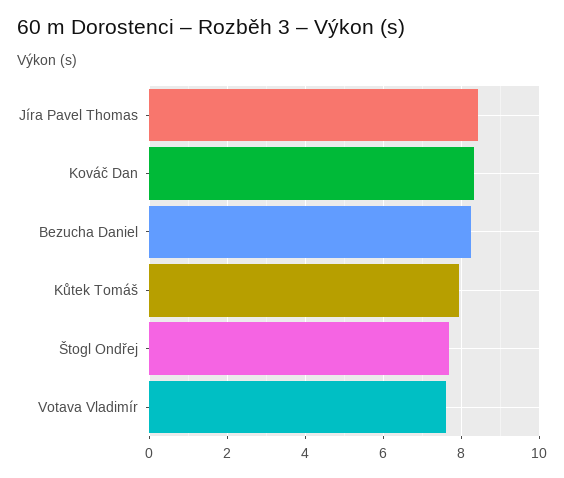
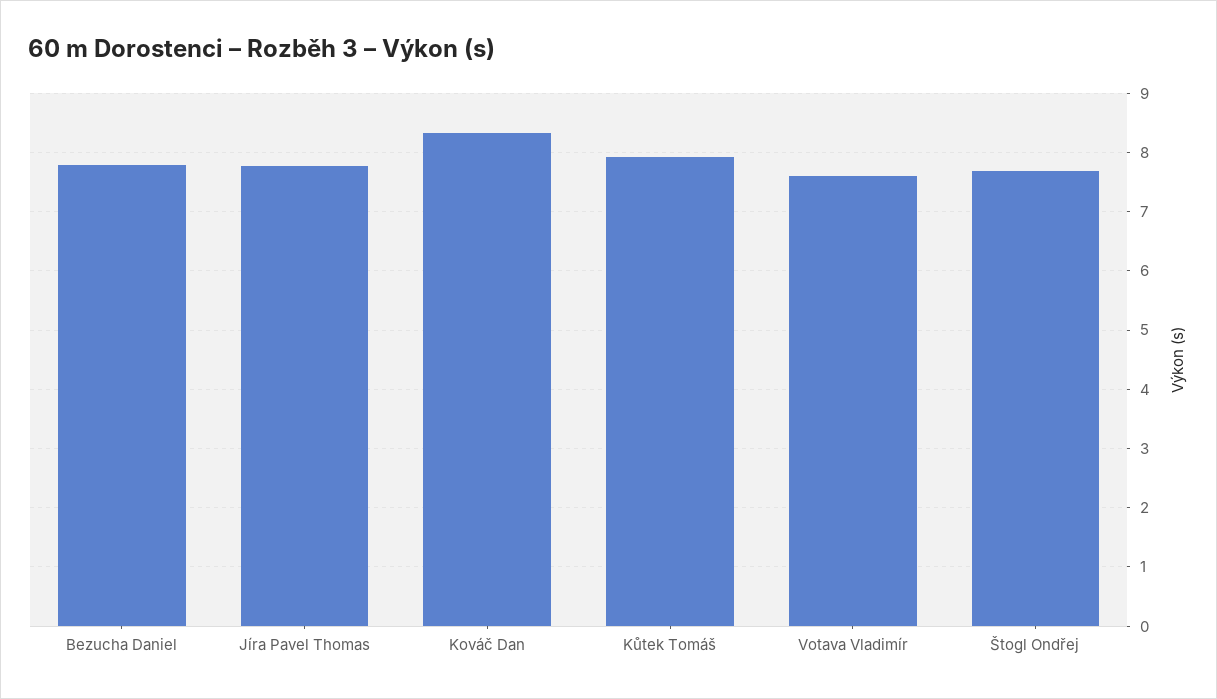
  {
-   "Jíra Pavel Thomas": 8.4,
+   "Jíra Pavel Thomas": 7.8,
    "Kováč Dan": 8.4,
-   "Bezucha Daniel": 8.2,
+   "Bezucha Daniel": 7.8,
    "Kůtek Tomáš": 8,
    "Štogl Ondřej": 7.6,
    "Votava Vladimír": 7.6
  }

